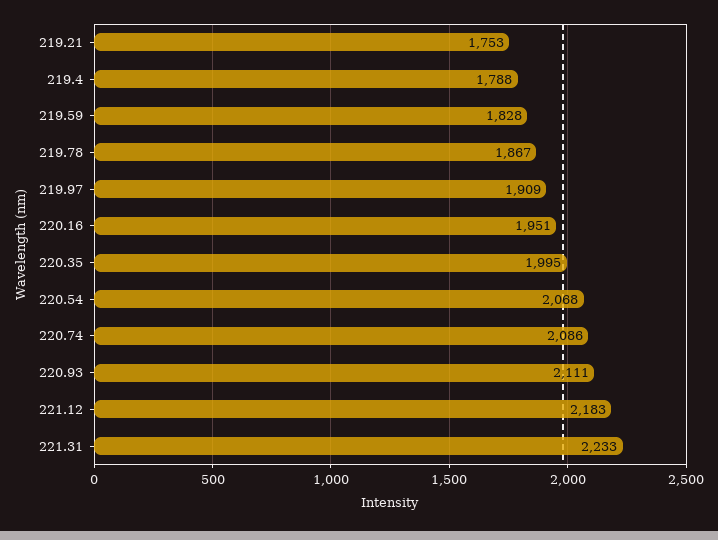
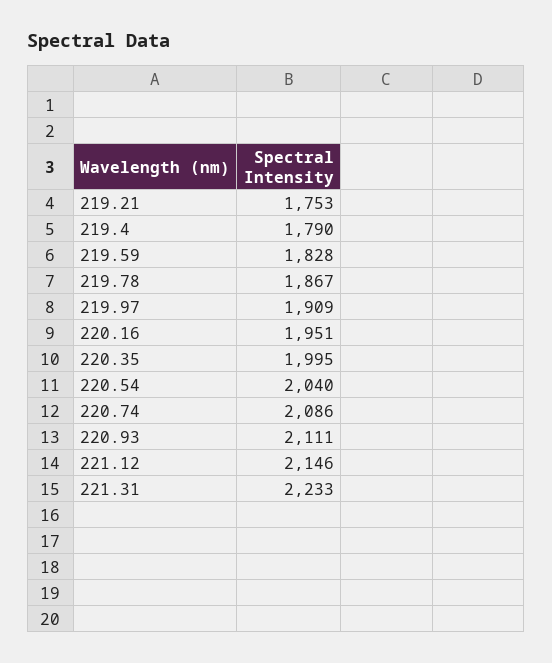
  {
    "219.21": 1753,
-   "219.4": 1788,
+   "219.4": 1790,
    "219.59": 1828,
    "219.78": 1867,
    "219.97": 1909,
    "220.16": 1951,
    "220.35": 1995,
-   "220.54": 2068,
+   "220.54": 2040,
    "220.74": 2086,
    "220.93": 2111,
-   "221.12": 2183,
+   "221.12": 2146,
    "221.31": 2233
  }

